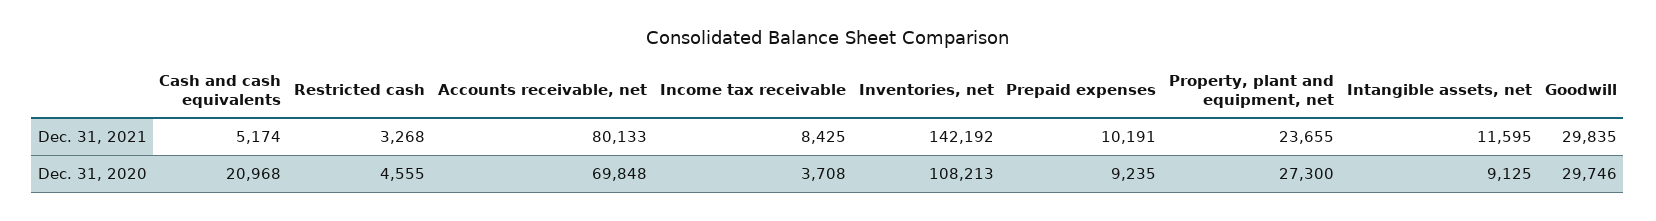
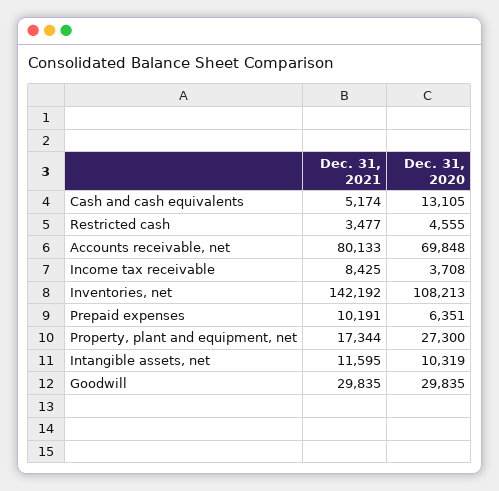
  {
    "Cash and cash equivalents": {
      "Dec. 31, 2021": 5174,
-     "Dec. 31, 2020": 20968
+     "Dec. 31, 2020": 13105
    },
    "Restricted cash": {
-     "Dec. 31, 2021": 3268,
+     "Dec. 31, 2021": 3477,
      "Dec. 31, 2020": 4555
    },
    "Accounts receivable, net": {
      "Dec. 31, 2021": 80133,
      "Dec. 31, 2020": 69848
    },
    "Income tax receivable": {
      "Dec. 31, 2021": 8425,
      "Dec. 31, 2020": 3708
    },
    "Inventories, net": {
      "Dec. 31, 2021": 142192,
      "Dec. 31, 2020": 108213
    },
    "Prepaid expenses": {
      "Dec. 31, 2021": 10191,
-     "Dec. 31, 2020": 9235
+     "Dec. 31, 2020": 6351
    },
    "Property, plant and equipment, net": {
-     "Dec. 31, 2021": 23655,
+     "Dec. 31, 2021": 17344,
      "Dec. 31, 2020": 27300
    },
    "Intangible assets, net": {
      "Dec. 31, 2021": 11595,
-     "Dec. 31, 2020": 9125
+     "Dec. 31, 2020": 10319
    },
    "Goodwill": {
      "Dec. 31, 2021": 29835,
-     "Dec. 31, 2020": 29746
+     "Dec. 31, 2020": 29835
    }
  }

